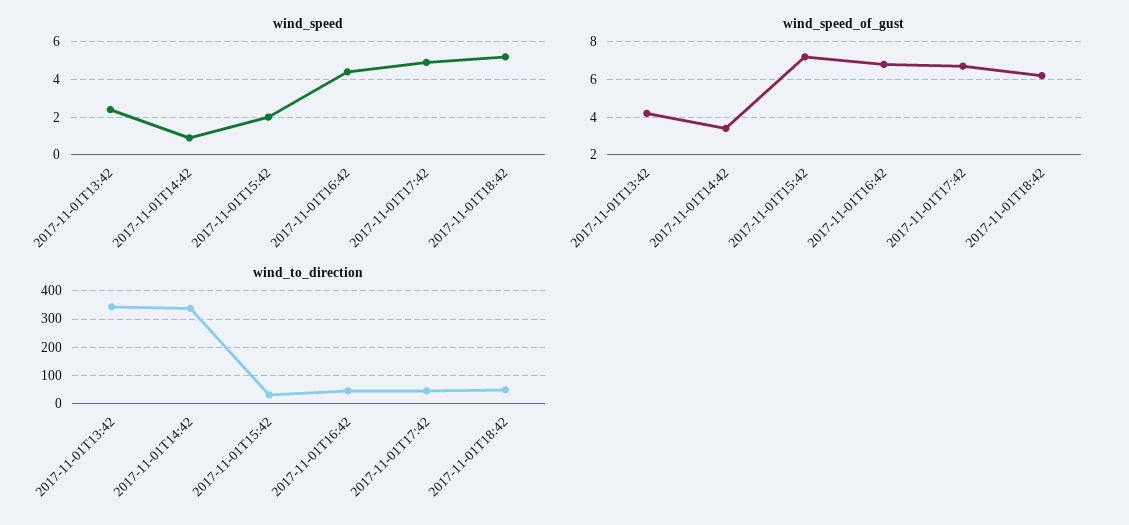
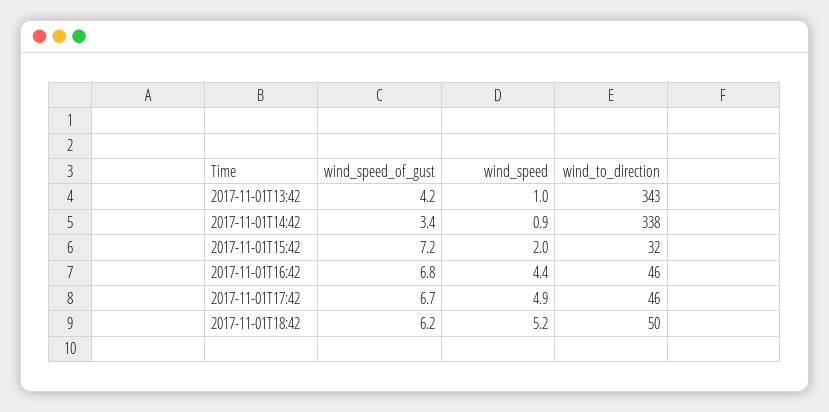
  {
    "wind_speed": {
-     "2017-11-01T13:42": 2.5,
+     "2017-11-01T13:42": 1,
      "2017-11-01T14:42": 0.9,
      "2017-11-01T15:42": 2,
      "2017-11-01T16:42": 4.4,
      "2017-11-01T17:42": 4.9,
      "2017-11-01T18:42": 5.2
    },
    "wind_speed_of_gust": {
      "2017-11-01T13:42": 4.2,
      "2017-11-01T14:42": 3.4,
      "2017-11-01T15:42": 7.2,
      "2017-11-01T16:42": 6.8,
      "2017-11-01T17:42": 6.7,
      "2017-11-01T18:42": 6.2
    },
    "wind_to_direction": {
      "2017-11-01T13:42": 343,
      "2017-11-01T14:42": 338,
      "2017-11-01T15:42": 32,
      "2017-11-01T16:42": 46,
      "2017-11-01T17:42": 46,
      "2017-11-01T18:42": 50
    }
  }

